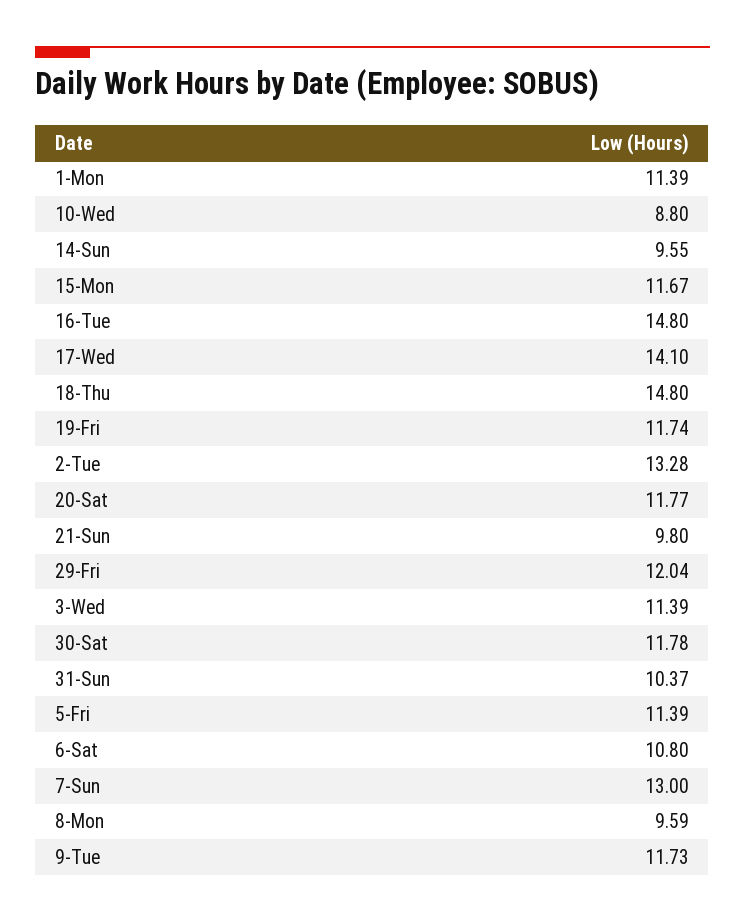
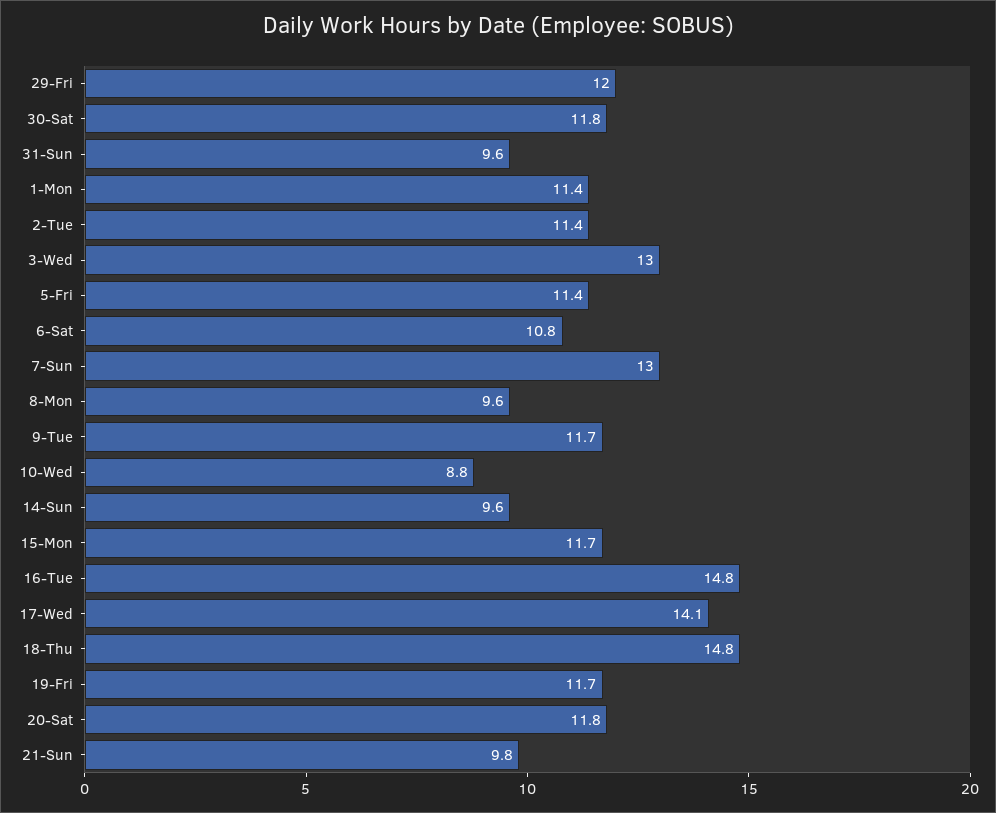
  {
    "1-Mon": 11.39,
    "10-Wed": 8.8,
    "14-Sun": 9.55,
    "15-Mon": 11.67,
    "16-Tue": 14.8,
    "17-Wed": 14.1,
    "18-Thu": 14.8,
    "19-Fri": 11.74,
-   "2-Tue": 13.28,
+   "2-Tue": 11.4,
    "20-Sat": 11.77,
    "21-Sun": 9.8,
    "29-Fri": 12.04,
-   "3-Wed": 11.39,
+   "3-Wed": 13,
    "30-Sat": 11.78,
-   "31-Sun": 10.37,
+   "31-Sun": 9.6,
    "5-Fri": 11.39,
    "6-Sat": 10.8,
    "7-Sun": 13,
    "8-Mon": 9.59,
    "9-Tue": 11.73
  }

